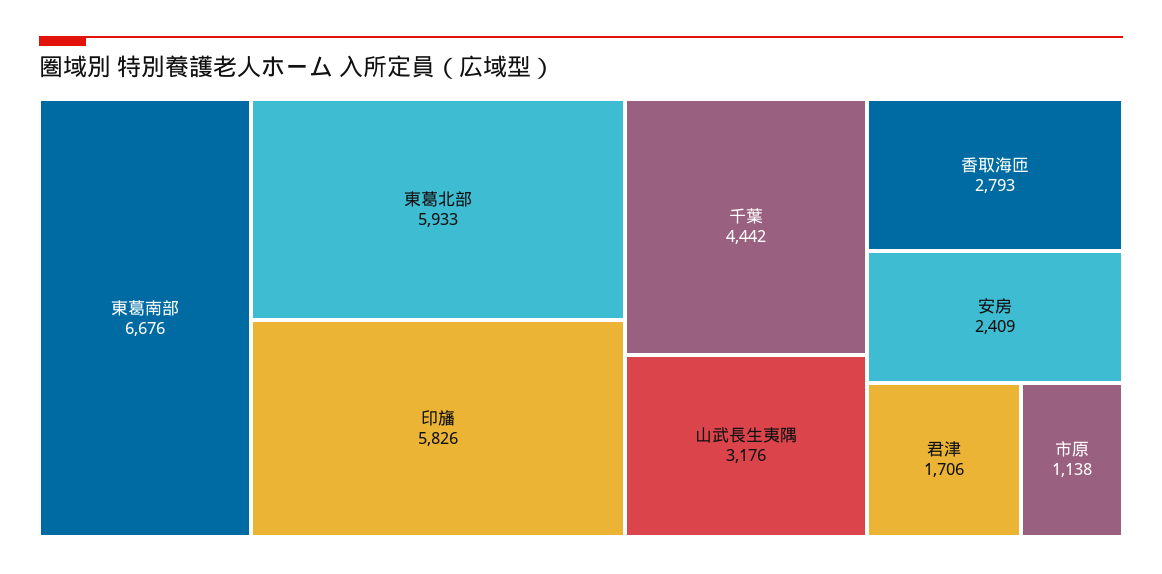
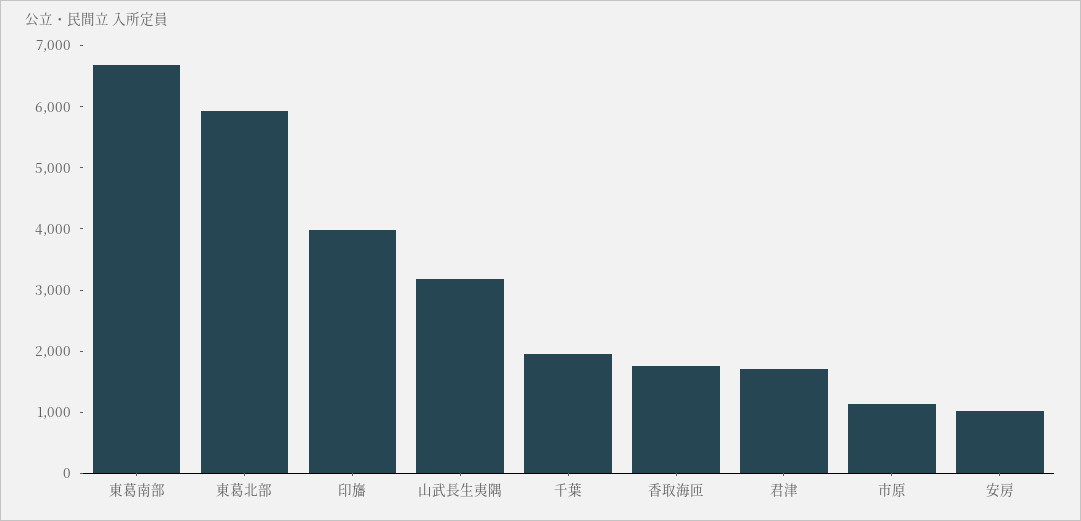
  {
    "東葛南部": 6676,
    "東葛北部": 5933,
-   "印旛": 5826,
+   "印旛": 4000,
-   "千葉": 4442,
+   "千葉": 2000,
    "山武長生夷隅": 3176,
-   "香取海匝": 2793,
+   "香取海匝": 1800,
-   "安房": 2409,
+   "安房": 1000,
    "君津": 1706,
    "市原": 1138
  }

